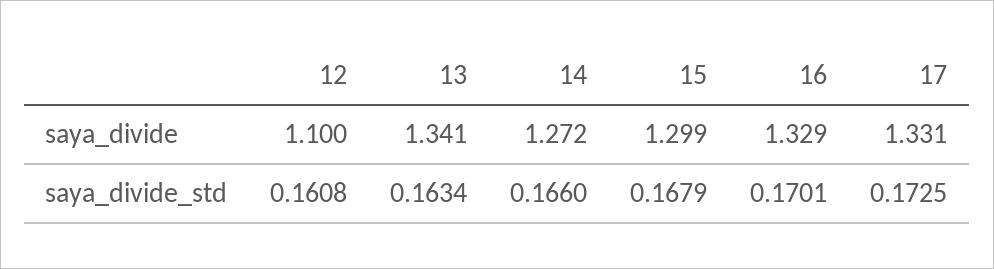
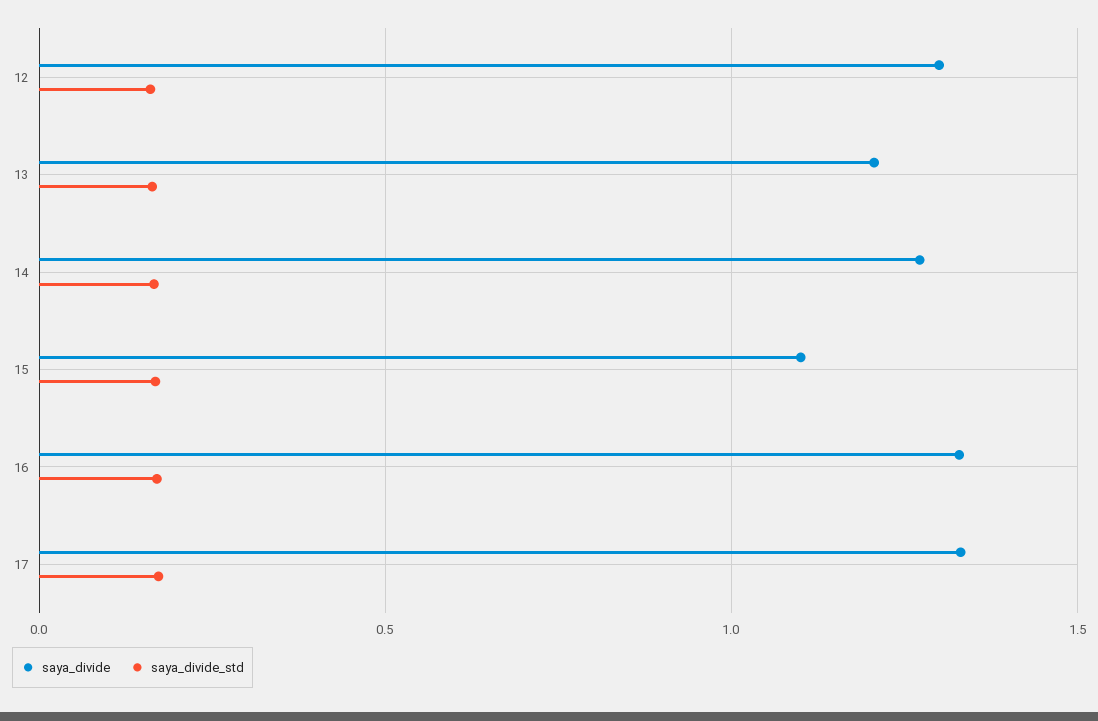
  {
    "saya_divide": {
-     "12": 1.1,
+     "12": 1.3,
-     "13": 1.341,
+     "13": 1.2,
      "14": 1.272,
-     "15": 1.299,
+     "15": 1.1,
      "16": 1.329,
      "17": 1.331
    },
    "saya_divide_std": {
      "12": 0.1608,
      "13": 0.1634,
      "14": 0.166,
      "15": 0.1679,
      "16": 0.1701,
      "17": 0.1725
    }
  }

